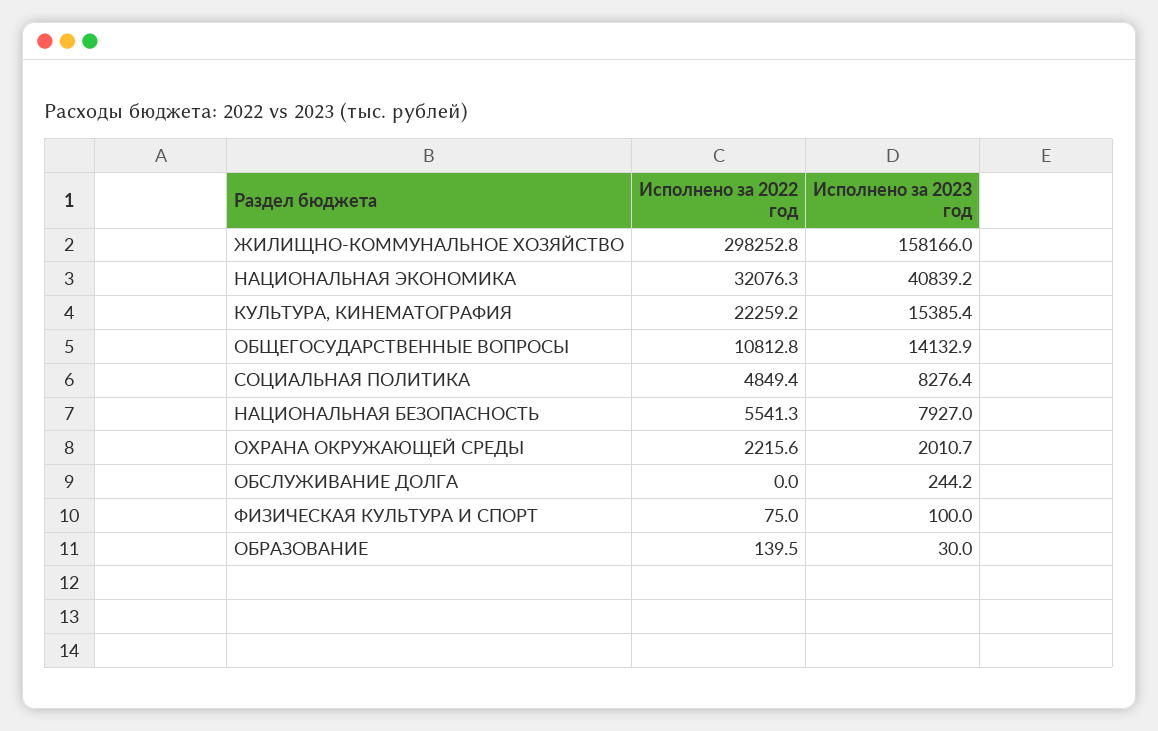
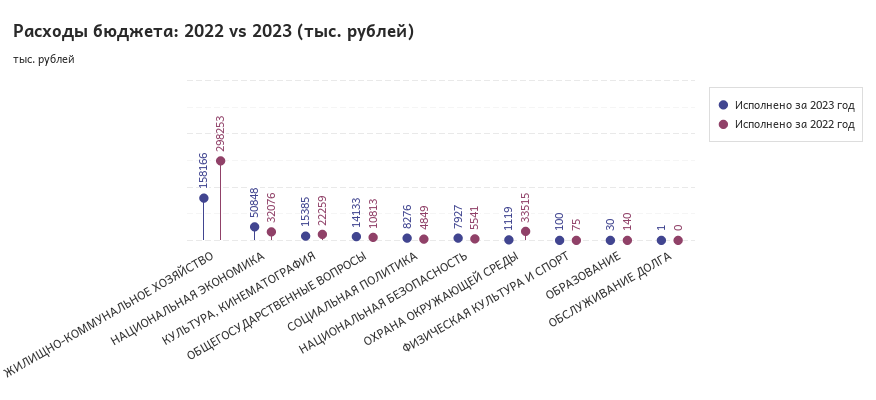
  {
    "Исполнено за 2022 год": {
      "ЖИЛИЩНО-КОММУНАЛЬНОЕ ХОЗЯЙСТВО": 298252.8,
      "НАЦИОНАЛЬНАЯ ЭКОНОМИКА": 32076.3,
      "КУЛЬТУРА, КИНЕМАТОГРАФИЯ": 22259.2,
      "ОБЩЕГОСУДАРСТВЕННЫЕ ВОПРОСЫ": 10812.8,
      "СОЦИАЛЬНАЯ ПОЛИТИКА": 4849.4,
      "НАЦИОНАЛЬНАЯ БЕЗОПАСНОСТЬ": 5541.3,
-     "ОХРАНА ОКРУЖАЮЩЕЙ СРЕДЫ": 2215.6,
+     "ОХРАНА ОКРУЖАЮЩЕЙ СРЕДЫ": 33515,
      "ОБСЛУЖИВАНИЕ ДОЛГА": 0,
      "ФИЗИЧЕСКАЯ КУЛЬТУРА И СПОРТ": 75,
      "ОБРАЗОВАНИЕ": 139.5
    },
    "Исполнено за 2023 год": {
      "ЖИЛИЩНО-КОММУНАЛЬНОЕ ХОЗЯЙСТВО": 158166,
-     "НАЦИОНАЛЬНАЯ ЭКОНОМИКА": 40839.2,
+     "НАЦИОНАЛЬНАЯ ЭКОНОМИКА": 50848,
      "КУЛЬТУРА, КИНЕМАТОГРАФИЯ": 15385.4,
      "ОБЩЕГОСУДАРСТВЕННЫЕ ВОПРОСЫ": 14132.9,
      "СОЦИАЛЬНАЯ ПОЛИТИКА": 8276.4,
      "НАЦИОНАЛЬНАЯ БЕЗОПАСНОСТЬ": 7927,
-     "ОХРАНА ОКРУЖАЮЩЕЙ СРЕДЫ": 2010.7,
+     "ОХРАНА ОКРУЖАЮЩЕЙ СРЕДЫ": 1119,
-     "ОБСЛУЖИВАНИЕ ДОЛГА": 244.2,
+     "ОБСЛУЖИВАНИЕ ДОЛГА": 1,
      "ФИЗИЧЕСКАЯ КУЛЬТУРА И СПОРТ": 100,
      "ОБРАЗОВАНИЕ": 30
    }
  }

